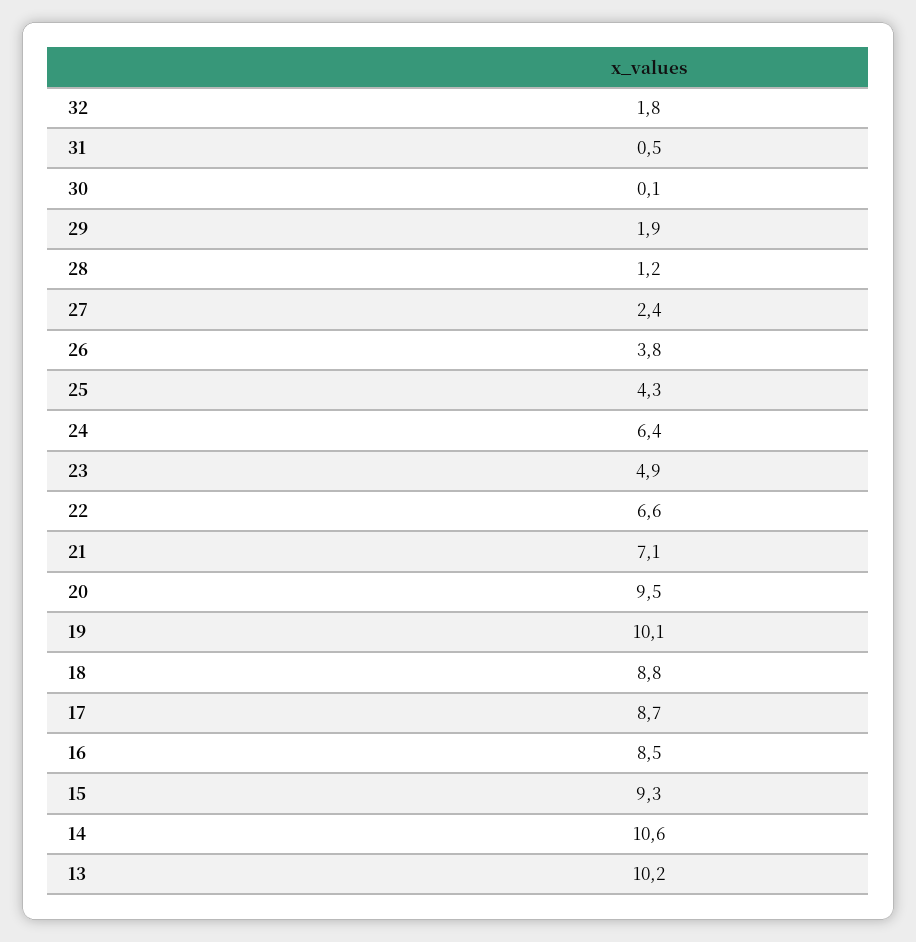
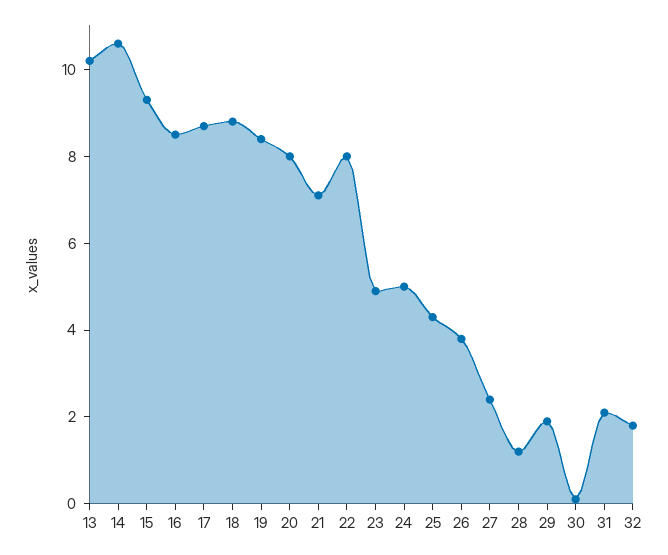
  {
    "32": 1.8,
-   "31": 0.5,
+   "31": 2,
    "30": 0.1,
    "29": 1.9,
    "28": 1.2,
    "27": 2.4,
    "26": 3.8,
    "25": 4.3,
-   "24": 6.4,
+   "24": 5,
    "23": 4.9,
-   "22": 6.6,
+   "22": 8,
    "21": 7.1,
-   "20": 9.5,
+   "20": 8,
-   "19": 10.1,
+   "19": 8.5,
    "18": 8.8,
    "17": 8.7,
    "16": 8.5,
    "15": 9.3,
    "14": 10.6,
    "13": 10.2
  }

